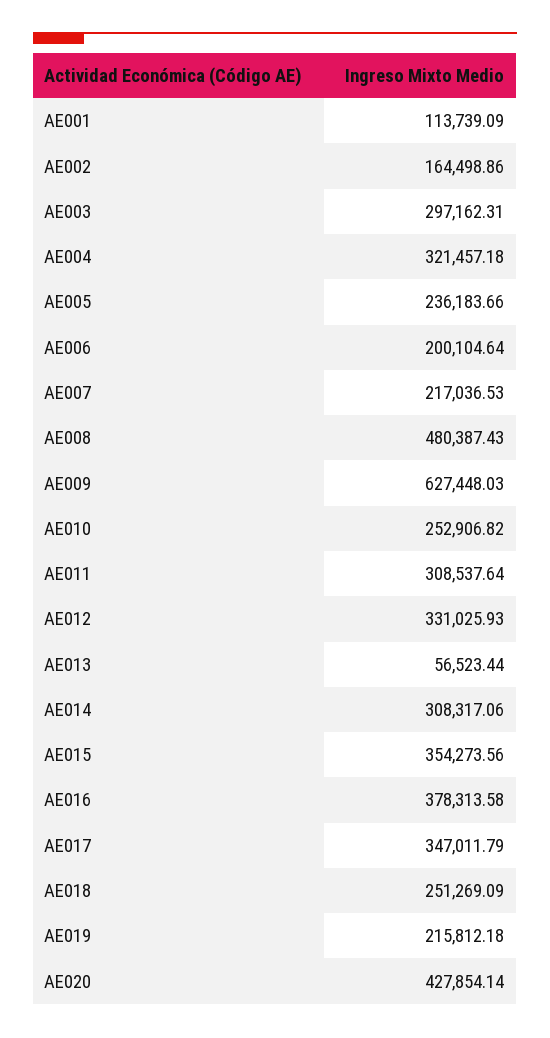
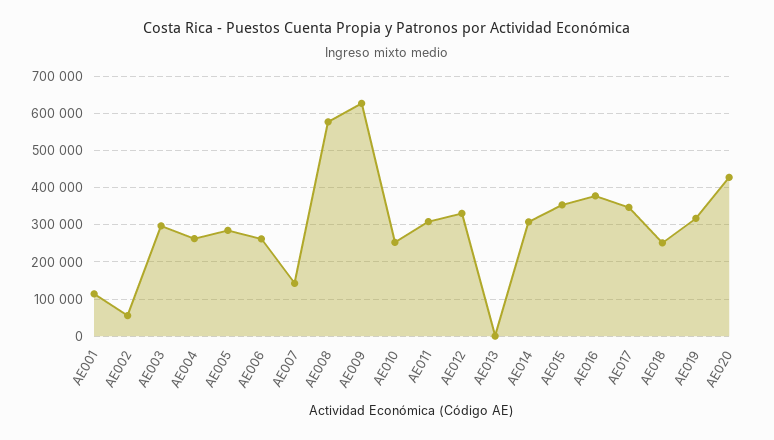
  {
    "AE001": 113739.09,
-   "AE002": 164498.86,
+   "AE002": 60000,
    "AE003": 297162.31,
-   "AE004": 321457.18,
+   "AE004": 260000,
-   "AE005": 236183.66,
+   "AE005": 280000,
-   "AE006": 200104.64,
+   "AE006": 260000,
-   "AE007": 217036.53,
+   "AE007": 140000,
-   "AE008": 480387.43,
+   "AE008": 580000,
    "AE009": 627448.03,
    "AE010": 252906.82,
    "AE011": 308537.64,
    "AE012": 331025.93,
-   "AE013": 56523.44,
+   "AE013": 0,
    "AE014": 308317.06,
    "AE015": 354273.56,
    "AE016": 378313.58,
    "AE017": 347011.79,
    "AE018": 251269.09,
-   "AE019": 215812.18,
+   "AE019": 320000,
    "AE020": 427854.14
  }

